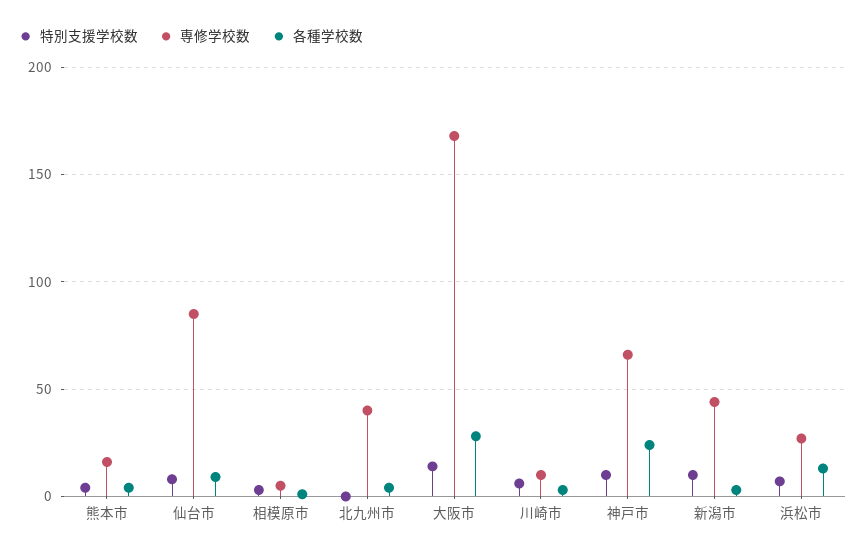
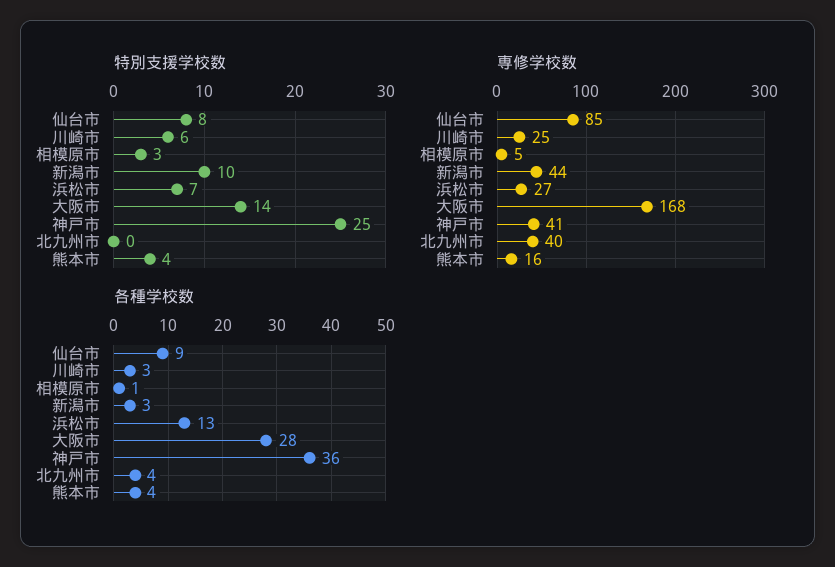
  {
    "特別支援学校数": {
      "熊本市": 4,
      "仙台市": 8,
      "相模原市": 3,
      "北九州市": 0,
      "大阪市": 14,
      "川崎市": 6,
-     "神戸市": 10,
+     "神戸市": 25,
      "新潟市": 10,
      "浜松市": 7
    },
    "専修学校数": {
      "熊本市": 16,
      "仙台市": 85,
      "相模原市": 5,
      "北九州市": 40,
      "大阪市": 168,
-     "川崎市": 10,
+     "川崎市": 25,
-     "神戸市": 65,
+     "神戸市": 41,
      "新潟市": 44,
      "浜松市": 27
    },
    "各種学校数": {
      "熊本市": 4,
      "仙台市": 9,
      "相模原市": 1,
      "北九州市": 4,
      "大阪市": 28,
      "川崎市": 3,
-     "神戸市": 25,
+     "神戸市": 36,
      "新潟市": 3,
      "浜松市": 13
    }
  }

